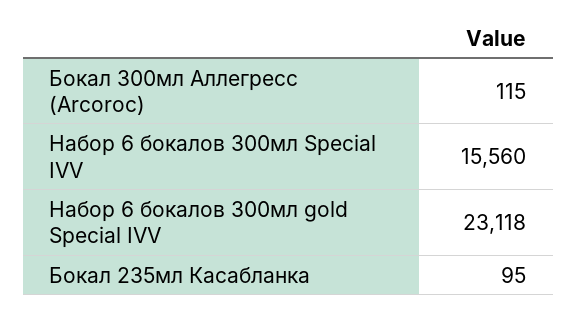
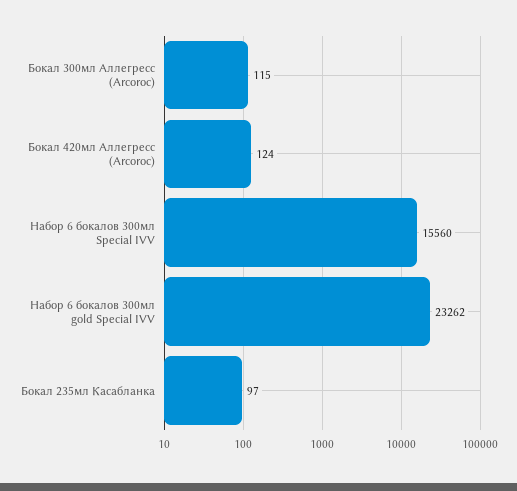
  {
    "Бокал 300мл Аллегресс (Arcoroc)": 115,
    "Набор 6 бокалов 300мл Special IVV": 15560,
-   "Набор 6 бокалов 300мл gold Special IVV": 23118,
+   "Набор 6 бокалов 300мл gold Special IVV": 23262,
-   "Бокал 235мл Касабланка": 95
+   "Бокал 235мл Касабланка": 97,
+   "Бокал 420мл Аллегресс (Arcoroc)": 124
  }

